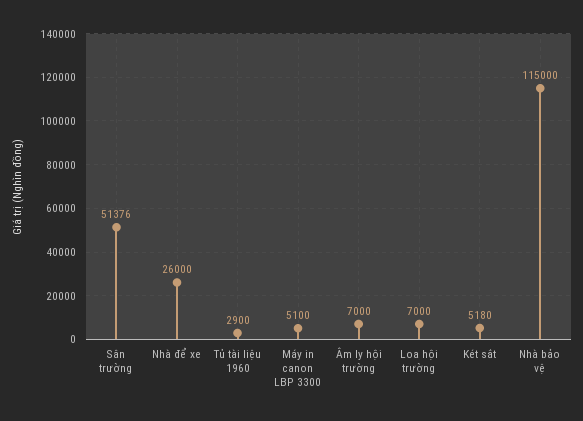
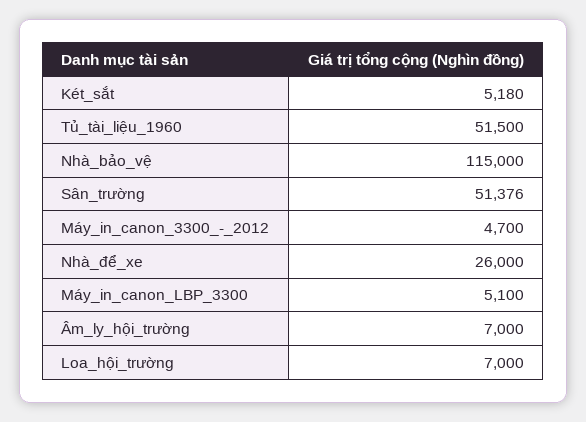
  {
    "Sân trường": 51376,
    "Nhà để xe": 26000,
-   "Tủ tài liệu 1960": 2900,
+   "Tủ tài liệu 1960": 51500,
    "Máy in canon LBP 3300": 5100,
    "Âm ly hội trường": 7000,
    "Loa hội trường": 7000,
    "Két sắt": 5180,
-   "Nhà bảo vệ": 115000
+   "Nhà bảo vệ": 115000,
+   "Máy_in_canon_3300_-_2012": 4700
  }

